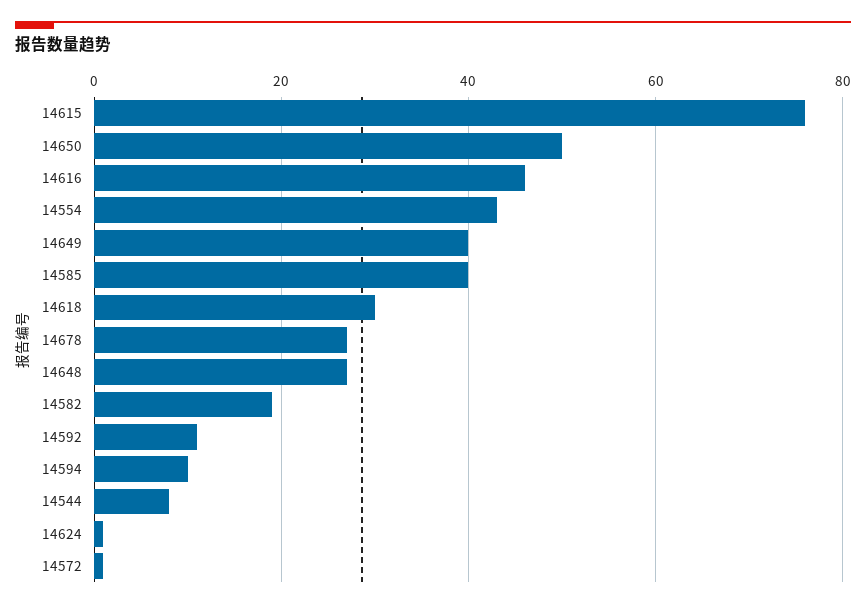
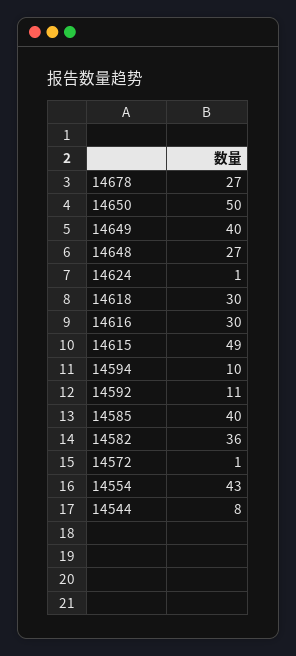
  {
-   "14615": 75,
+   "14615": 49,
    "14650": 50,
-   "14616": 45,
+   "14616": 30,
    "14554": 43,
    "14649": 40,
    "14585": 40,
    "14618": 30,
    "14678": 27,
    "14648": 27,
-   "14582": 20,
+   "14582": 36,
    "14592": 11,
    "14594": 10,
    "14544": 8,
    "14624": 1,
    "14572": 1
  }

